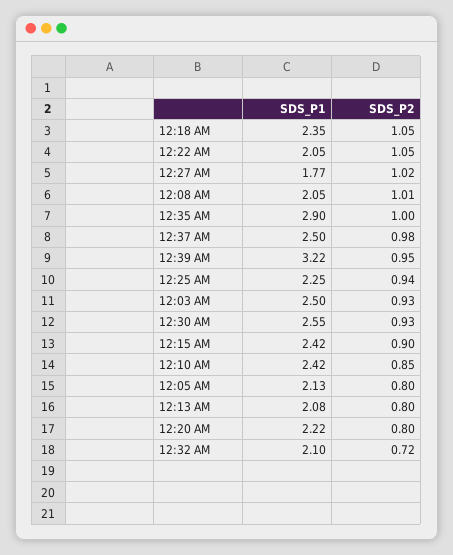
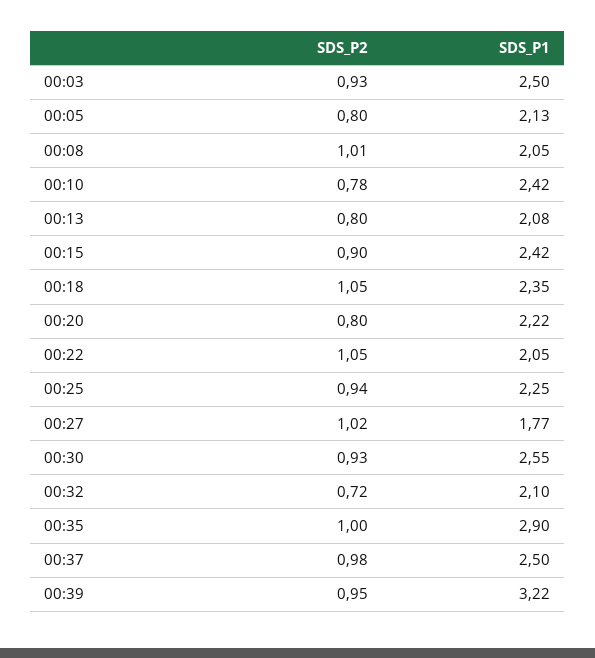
  {
    "SDS_P1": {
      "12:18 AM": 2.35,
      "12:22 AM": 2.05,
      "12:27 AM": 1.77,
      "12:08 AM": 2.05,
      "12:35 AM": 2.9,
      "12:37 AM": 2.5,
      "12:39 AM": 3.22,
      "12:25 AM": 2.25,
      "12:03 AM": 2.5,
      "12:30 AM": 2.55,
      "12:15 AM": 2.42,
      "12:10 AM": 2.42,
      "12:05 AM": 2.13,
      "12:13 AM": 2.08,
      "12:20 AM": 2.22,
      "12:32 AM": 2.1
    },
    "SDS_P2": {
      "12:18 AM": 1.05,
      "12:22 AM": 1.05,
      "12:27 AM": 1.02,
      "12:08 AM": 1.01,
      "12:35 AM": 1,
      "12:37 AM": 0.98,
      "12:39 AM": 0.95,
      "12:25 AM": 0.94,
      "12:03 AM": 0.93,
      "12:30 AM": 0.93,
      "12:15 AM": 0.9,
-     "12:10 AM": 0.85,
+     "12:10 AM": 0.78,
      "12:05 AM": 0.8,
      "12:13 AM": 0.8,
      "12:20 AM": 0.8,
      "12:32 AM": 0.72
    }
  }

